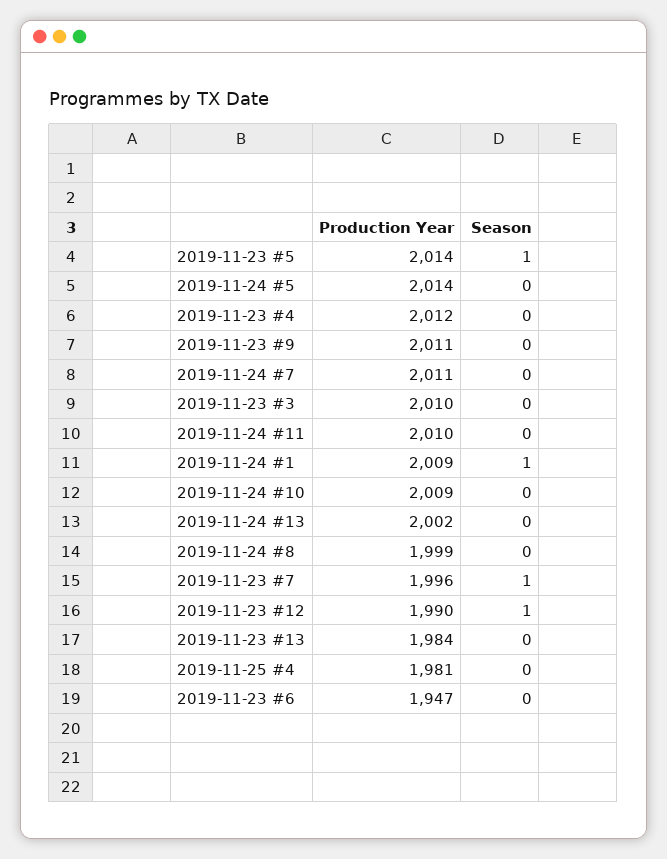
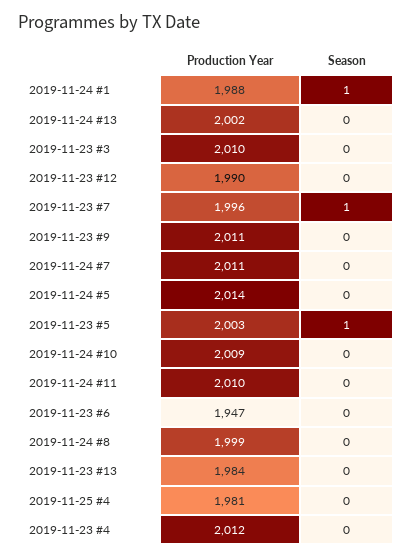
  {
    "Production Year": {
-     "2019-11-23 #5": 2014,
+     "2019-11-23 #5": 2003,
      "2019-11-24 #5": 2014,
      "2019-11-23 #4": 2012,
      "2019-11-23 #9": 2011,
      "2019-11-24 #7": 2011,
      "2019-11-23 #3": 2010,
      "2019-11-24 #11": 2010,
-     "2019-11-24 #1": 2009,
+     "2019-11-24 #1": 1988,
      "2019-11-24 #10": 2009,
      "2019-11-24 #13": 2002,
      "2019-11-24 #8": 1999,
      "2019-11-23 #7": 1996,
      "2019-11-23 #12": 1990,
      "2019-11-23 #13": 1984,
      "2019-11-25 #4": 1981,
      "2019-11-23 #6": 1947
    },
    "Season": {
      "2019-11-23 #5": 1,
      "2019-11-24 #5": 0,
      "2019-11-23 #4": 0,
      "2019-11-23 #9": 0,
      "2019-11-24 #7": 0,
      "2019-11-23 #3": 0,
      "2019-11-24 #11": 0,
      "2019-11-24 #1": 1,
      "2019-11-24 #10": 0,
      "2019-11-24 #13": 0,
      "2019-11-24 #8": 0,
      "2019-11-23 #7": 1,
-     "2019-11-23 #12": 1,
+     "2019-11-23 #12": 0,
      "2019-11-23 #13": 0,
      "2019-11-25 #4": 0,
      "2019-11-23 #6": 0
    }
  }

